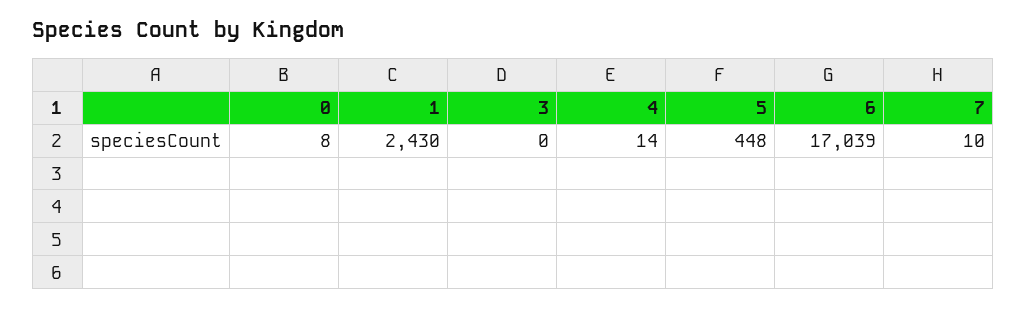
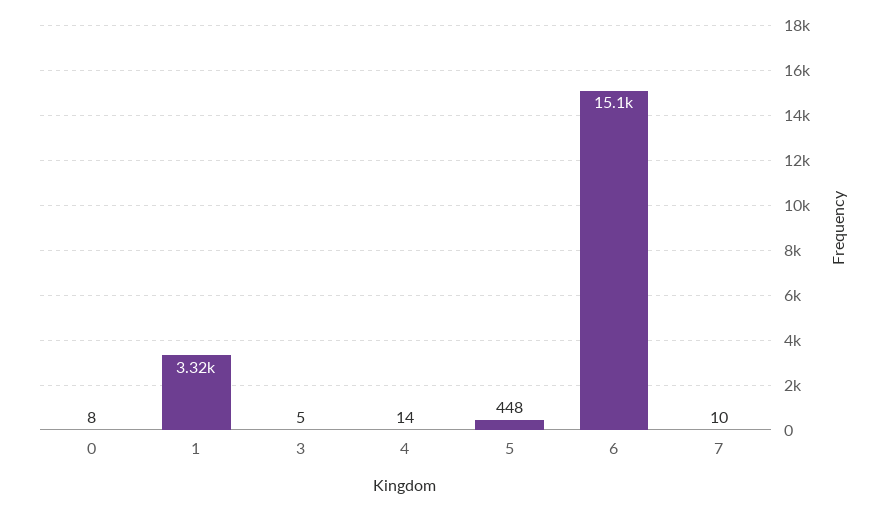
  {
    "0": 8,
-   "1": 2430,
+   "1": 3320,
-   "3": 0,
+   "3": 5,
    "4": 14,
    "5": 448,
-   "6": 17039,
+   "6": 15100,
    "7": 10
  }

